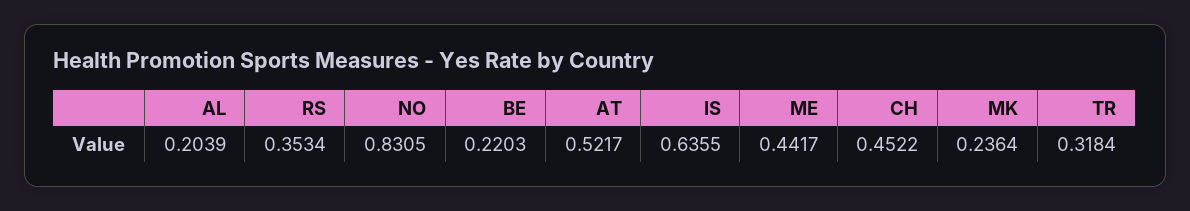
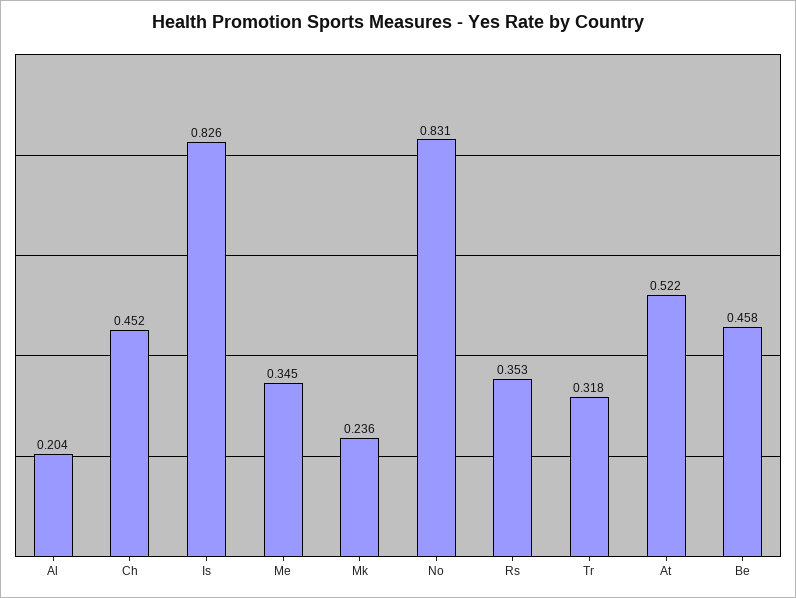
  {
    "AL": 0.2039,
    "RS": 0.3534,
    "NO": 0.8305,
-   "BE": 0.2203,
+   "BE": 0.458,
    "AT": 0.5217,
-   "IS": 0.6355,
+   "IS": 0.826,
-   "ME": 0.4417,
+   "ME": 0.345,
    "CH": 0.4522,
    "MK": 0.2364,
    "TR": 0.3184
  }

